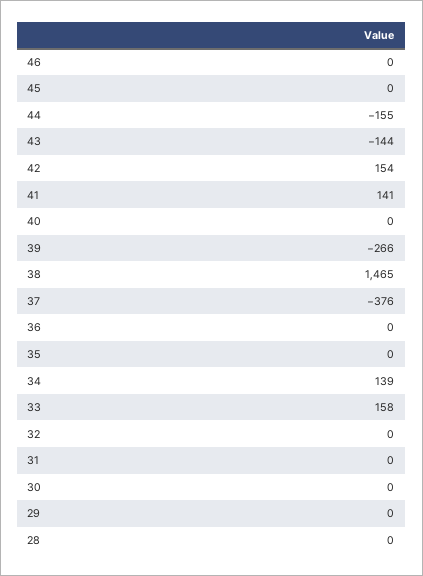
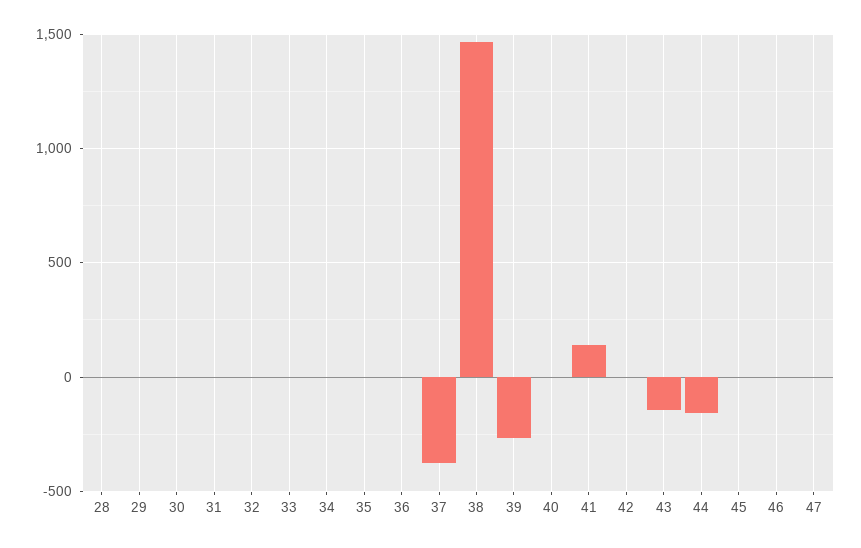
  {
    "46": 0,
    "45": 0,
    "44": -155,
    "43": -144,
-   "42": 154,
+   "42": 0,
    "41": 141,
    "40": 0,
    "39": -266,
    "38": 1465,
    "37": -376,
    "36": 0,
    "35": 0,
-   "34": 139,
+   "34": 0,
-   "33": 158,
+   "33": 0,
    "32": 0,
    "31": 0,
    "30": 0,
    "29": 0,
-   "28": 0
+   "28": 0,
+   "47": 0
  }

